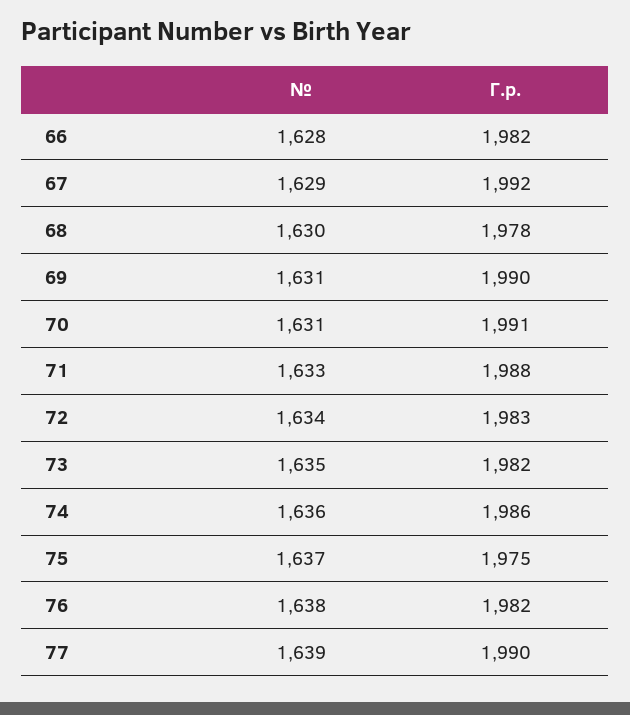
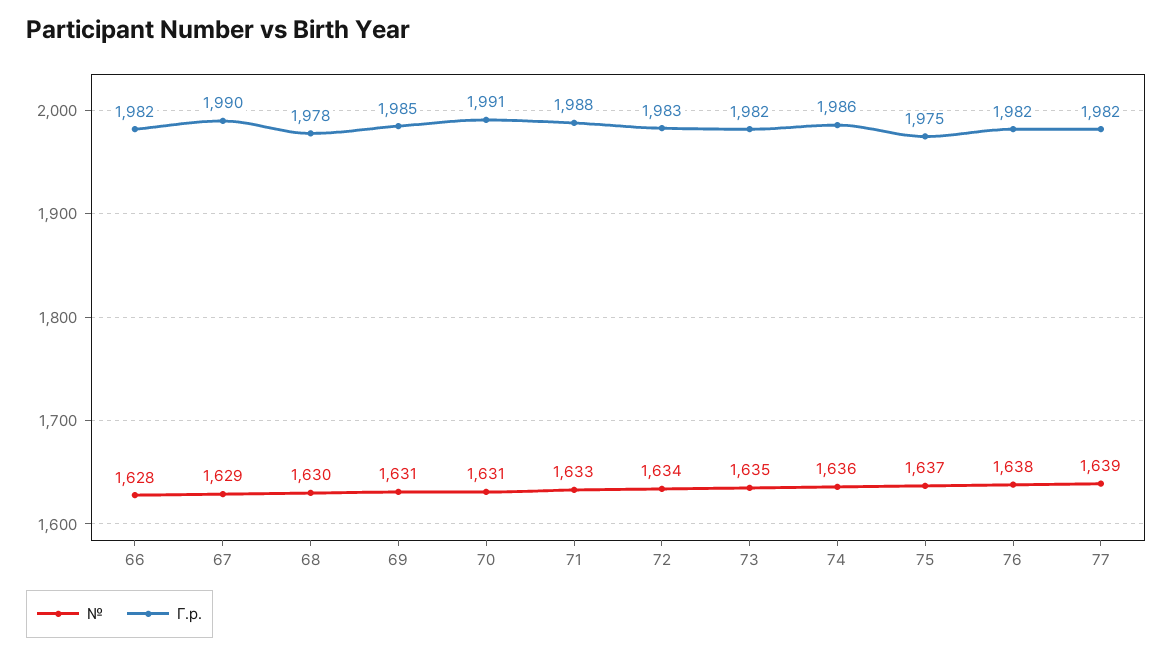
  {
    "№": {
      "66": 1628,
      "67": 1629,
      "68": 1630,
      "69": 1631,
      "70": 1631,
      "71": 1633,
      "72": 1634,
      "73": 1635,
      "74": 1636,
      "75": 1637,
      "76": 1638,
      "77": 1639
    },
    "Г.р.": {
      "66": 1982,
-     "67": 1992,
+     "67": 1990,
      "68": 1978,
-     "69": 1990,
+     "69": 1985,
      "70": 1991,
      "71": 1988,
      "72": 1983,
      "73": 1982,
      "74": 1986,
      "75": 1975,
      "76": 1982,
-     "77": 1990
+     "77": 1982
    }
  }

